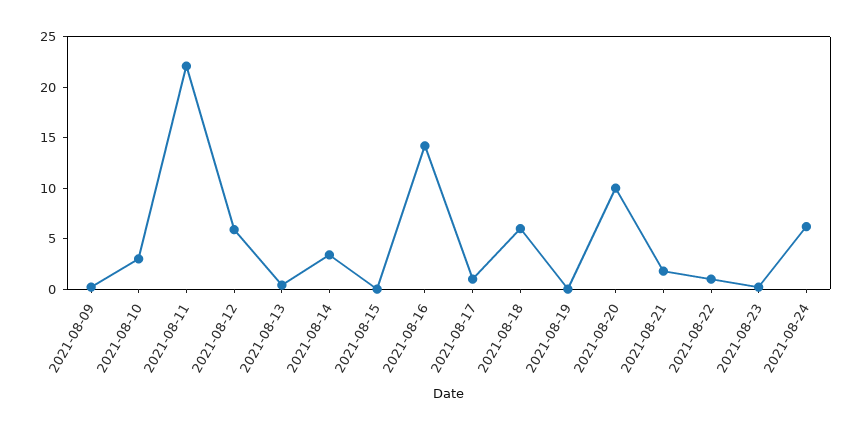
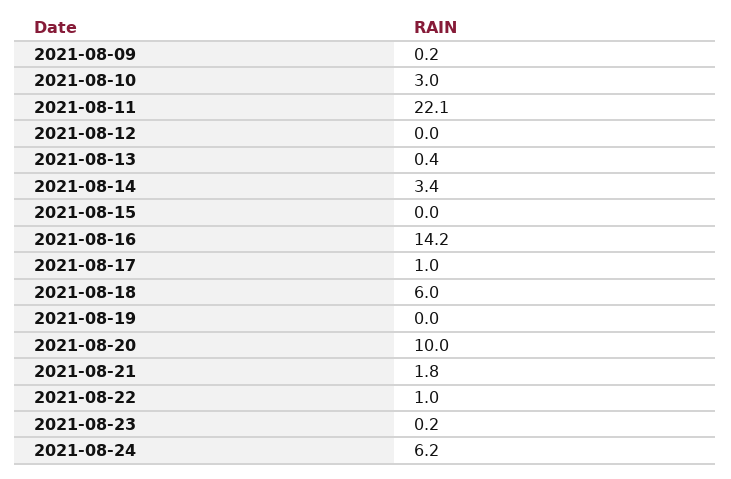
  {
    "2021-08-09": 0.2,
    "2021-08-10": 3,
    "2021-08-11": 22.1,
-   "2021-08-12": 6,
+   "2021-08-12": 0,
    "2021-08-13": 0.4,
    "2021-08-14": 3.4,
    "2021-08-15": 0,
    "2021-08-16": 14.2,
    "2021-08-17": 1,
    "2021-08-18": 6,
    "2021-08-19": 0,
    "2021-08-20": 10,
    "2021-08-21": 1.8,
    "2021-08-22": 1,
    "2021-08-23": 0.2,
    "2021-08-24": 6.2
  }

